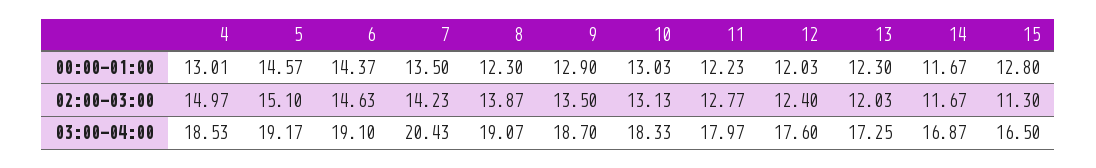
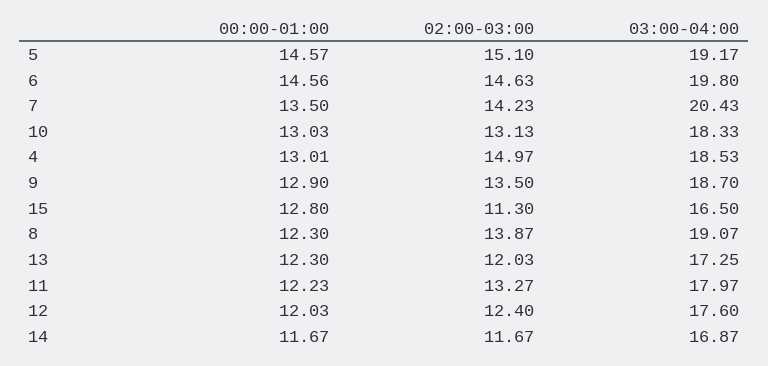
  {
    "4": {
      "00:00-01:00": 13.01,
      "02:00-03:00": 14.97,
      "03:00-04:00": 18.53
    },
    "5": {
      "00:00-01:00": 14.57,
      "02:00-03:00": 15.1,
      "03:00-04:00": 19.17
    },
    "6": {
-     "00:00-01:00": 14.37,
+     "00:00-01:00": 14.56,
      "02:00-03:00": 14.63,
-     "03:00-04:00": 19.1
+     "03:00-04:00": 19.8
    },
    "7": {
      "00:00-01:00": 13.5,
      "02:00-03:00": 14.23,
      "03:00-04:00": 20.43
    },
    "8": {
      "00:00-01:00": 12.3,
      "02:00-03:00": 13.87,
      "03:00-04:00": 19.07
    },
    "9": {
      "00:00-01:00": 12.9,
      "02:00-03:00": 13.5,
      "03:00-04:00": 18.7
    },
    "10": {
      "00:00-01:00": 13.03,
      "02:00-03:00": 13.13,
      "03:00-04:00": 18.33
    },
    "11": {
      "00:00-01:00": 12.23,
-     "02:00-03:00": 12.77,
+     "02:00-03:00": 13.27,
      "03:00-04:00": 17.97
    },
    "12": {
      "00:00-01:00": 12.03,
      "02:00-03:00": 12.4,
      "03:00-04:00": 17.6
    },
    "13": {
      "00:00-01:00": 12.3,
      "02:00-03:00": 12.03,
      "03:00-04:00": 17.25
    },
    "14": {
      "00:00-01:00": 11.67,
      "02:00-03:00": 11.67,
      "03:00-04:00": 16.87
    },
    "15": {
      "00:00-01:00": 12.8,
      "02:00-03:00": 11.3,
      "03:00-04:00": 16.5
    }
  }

